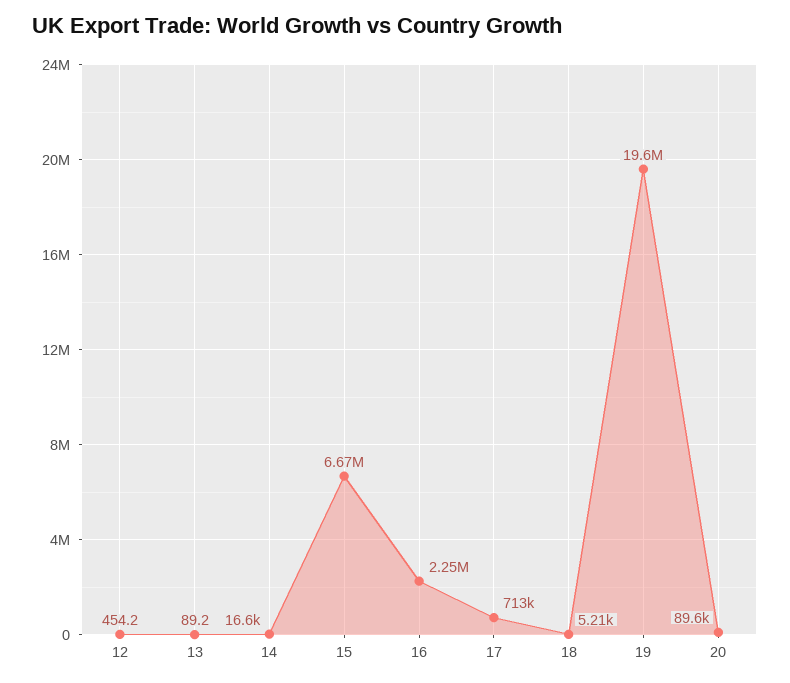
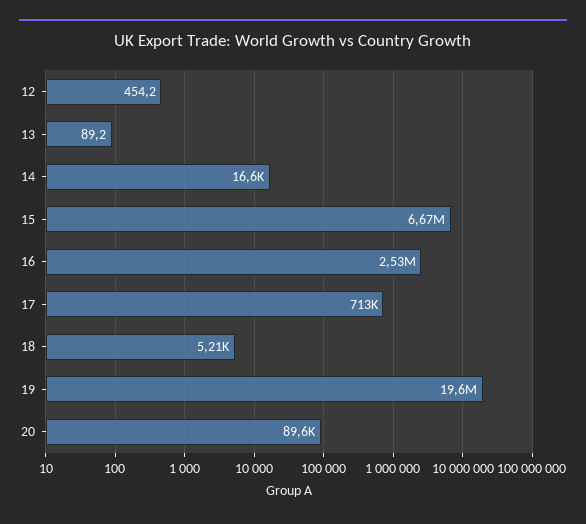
  {
    "12": 454.2,
    "13": 89.2,
    "14": 16600,
    "15": 6670000,
-   "16": 2250000,
+   "16": 2530000,
    "17": 713000,
    "18": 5210,
    "19": 19600000,
    "20": 89600
  }

